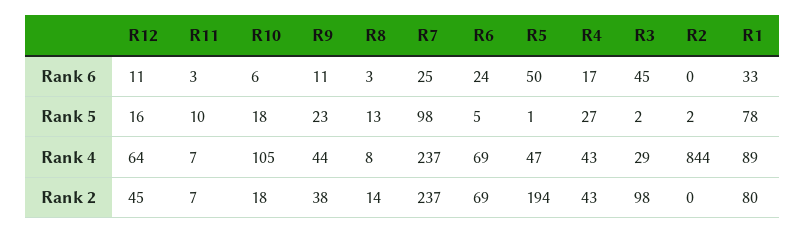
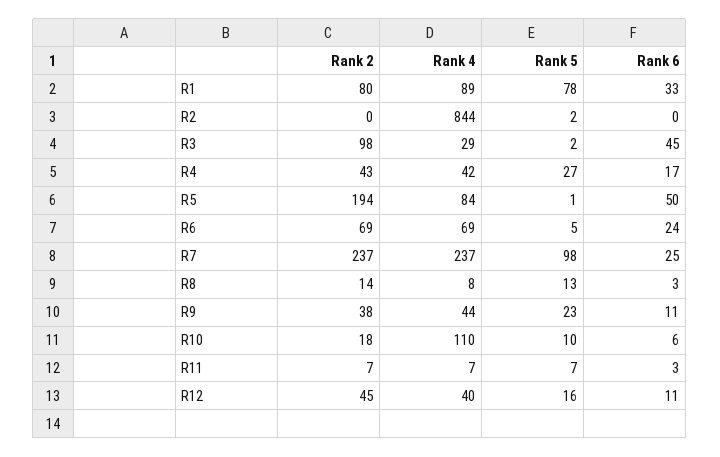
  {
    "R12": {
      "Rank 6": 11,
      "Rank 5": 16,
-     "Rank 4": 64,
+     "Rank 4": 40,
      "Rank 2": 45
    },
    "R11": {
      "Rank 6": 3,
-     "Rank 5": 10,
+     "Rank 5": 7,
      "Rank 4": 7,
      "Rank 2": 7
    },
    "R10": {
      "Rank 6": 6,
-     "Rank 5": 18,
+     "Rank 5": 10,
-     "Rank 4": 105,
+     "Rank 4": 110,
      "Rank 2": 18
    },
    "R9": {
      "Rank 6": 11,
      "Rank 5": 23,
      "Rank 4": 44,
      "Rank 2": 38
    },
    "R8": {
      "Rank 6": 3,
      "Rank 5": 13,
      "Rank 4": 8,
      "Rank 2": 14
    },
    "R7": {
      "Rank 6": 25,
      "Rank 5": 98,
      "Rank 4": 237,
      "Rank 2": 237
    },
    "R6": {
      "Rank 6": 24,
      "Rank 5": 5,
      "Rank 4": 69,
      "Rank 2": 69
    },
    "R5": {
      "Rank 6": 50,
      "Rank 5": 1,
-     "Rank 4": 47,
+     "Rank 4": 84,
      "Rank 2": 194
    },
    "R4": {
      "Rank 6": 17,
      "Rank 5": 27,
-     "Rank 4": 43,
+     "Rank 4": 42,
      "Rank 2": 43
    },
    "R3": {
      "Rank 6": 45,
      "Rank 5": 2,
      "Rank 4": 29,
      "Rank 2": 98
    },
    "R2": {
      "Rank 6": 0,
      "Rank 5": 2,
      "Rank 4": 844,
      "Rank 2": 0
    },
    "R1": {
      "Rank 6": 33,
      "Rank 5": 78,
      "Rank 4": 89,
      "Rank 2": 80
    }
  }

